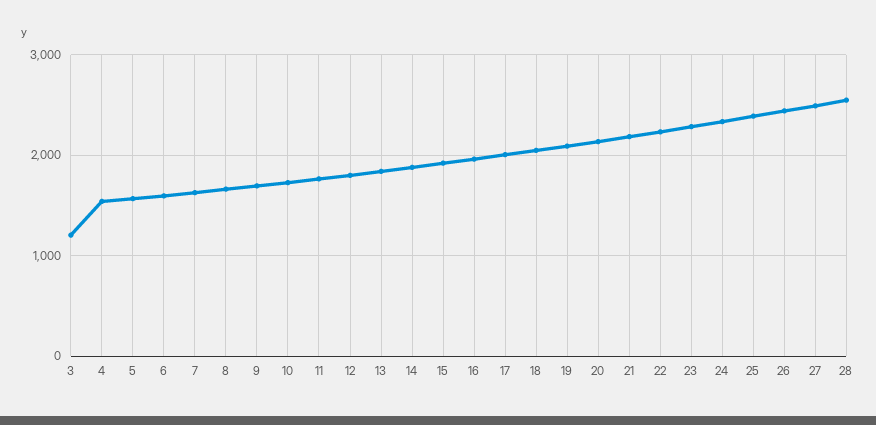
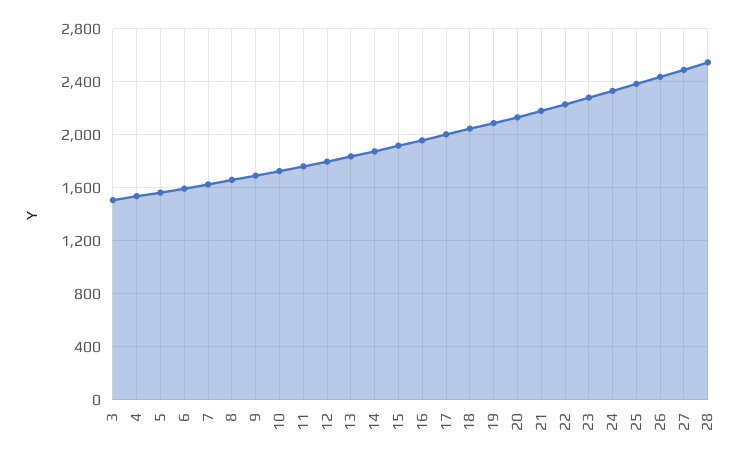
  {
-   "3": 1200,
+   "3": 1500,
    "4": 1550,
    "5": 1550,
    "6": 1600,
    "7": 1650,
    "8": 1650,
    "9": 1700,
    "10": 1750,
    "11": 1750,
    "12": 1800,
    "13": 1850,
    "14": 1900,
    "15": 1900,
    "16": 1950,
    "17": 2000,
    "18": 2050,
    "19": 2100,
    "20": 2150,
    "21": 2200,
    "22": 2250,
    "23": 2300,
    "24": 2350,
    "25": 2400,
    "26": 2450,
    "27": 2500,
    "28": 2550
  }

